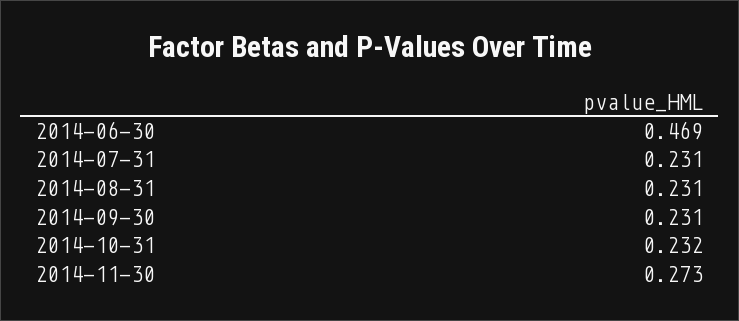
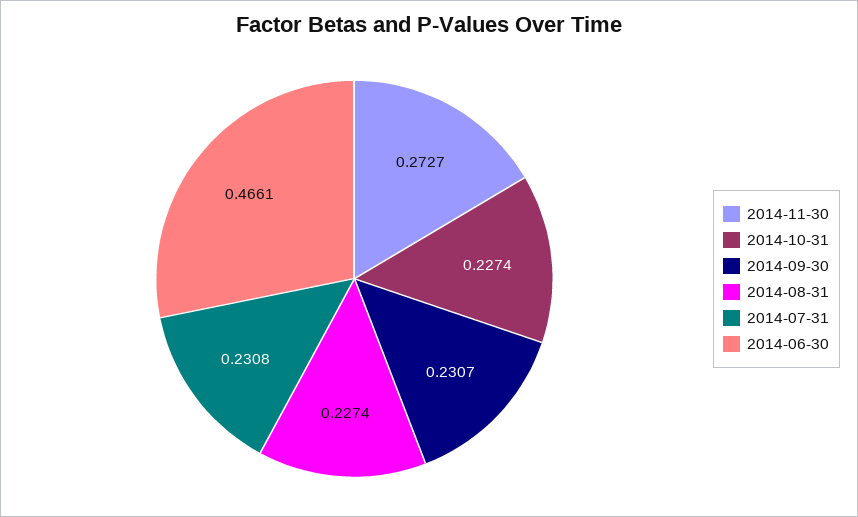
  {
-   "2014-06-30": 0.469,
+   "2014-06-30": 0.4661,
    "2014-07-31": 0.2308,
-   "2014-08-31": 0.231,
+   "2014-08-31": 0.2274,
    "2014-09-30": 0.2307,
-   "2014-10-31": 0.232,
+   "2014-10-31": 0.2274,
    "2014-11-30": 0.2727
  }

